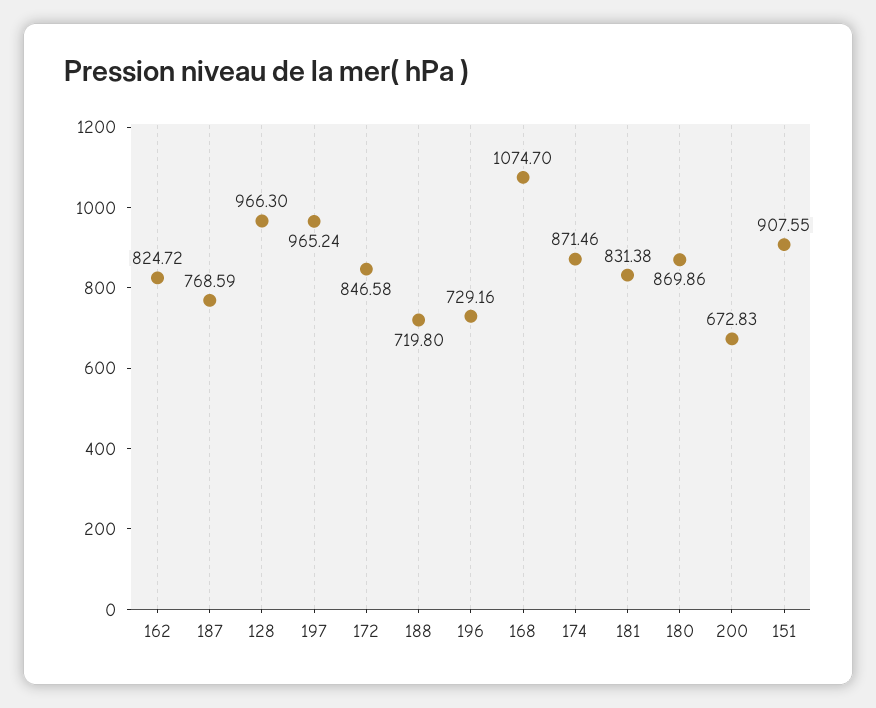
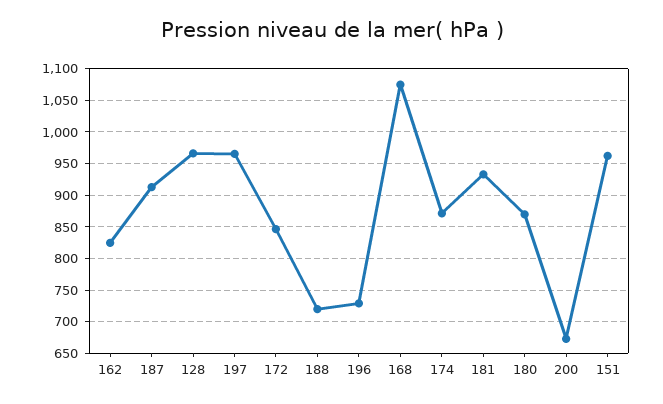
  {
    "162": 824.72,
-   "187": 768.59,
+   "187": 910,
    "128": 966.3,
    "197": 965.24,
    "172": 846.58,
    "188": 719.8,
    "196": 729.16,
    "168": 1074.7,
    "174": 871.46,
-   "181": 831.38,
+   "181": 930,
    "180": 869.86,
    "200": 672.83,
-   "151": 907.55
+   "151": 960
  }

